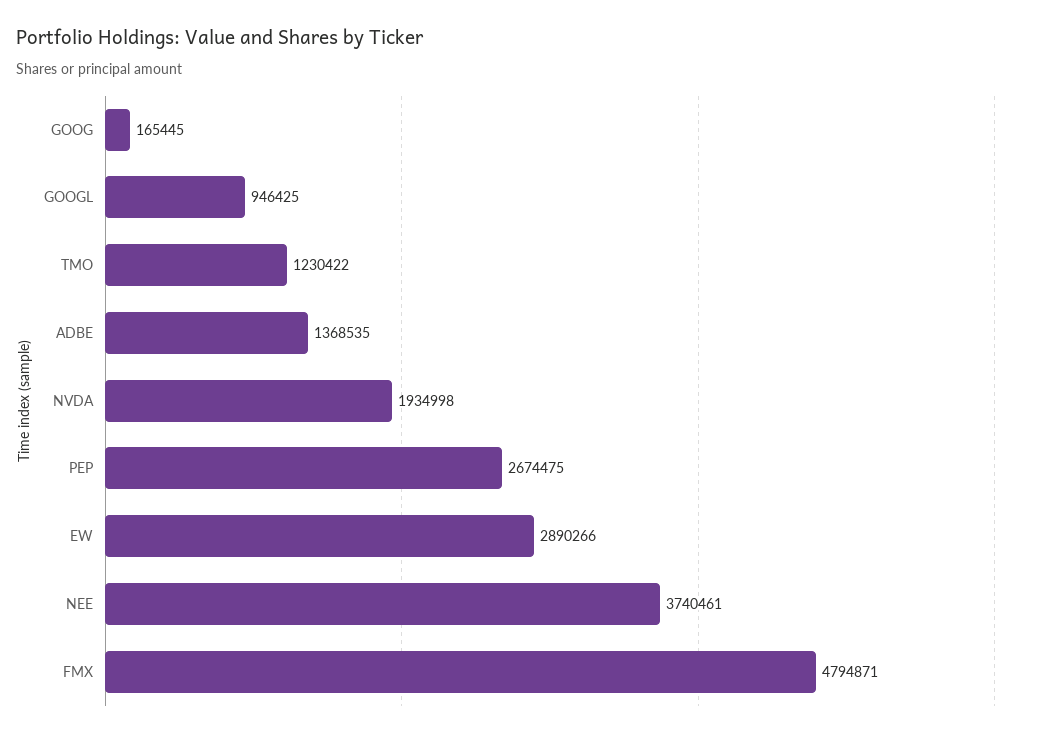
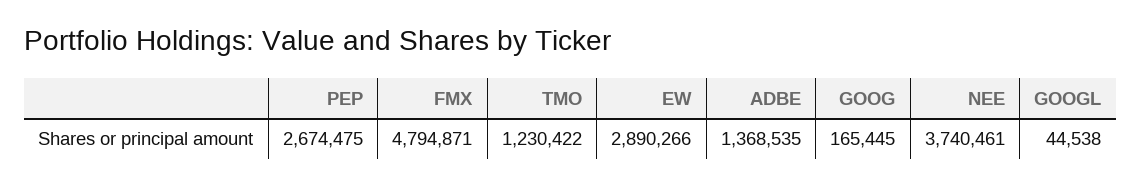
  {
    "GOOG": 165445,
-   "GOOGL": 946425,
+   "GOOGL": 44538,
    "TMO": 1230422,
    "ADBE": 1368535,
-   "NVDA": 1934998,
    "PEP": 2674475,
    "EW": 2890266,
    "NEE": 3740461,
    "FMX": 4794871
  }

